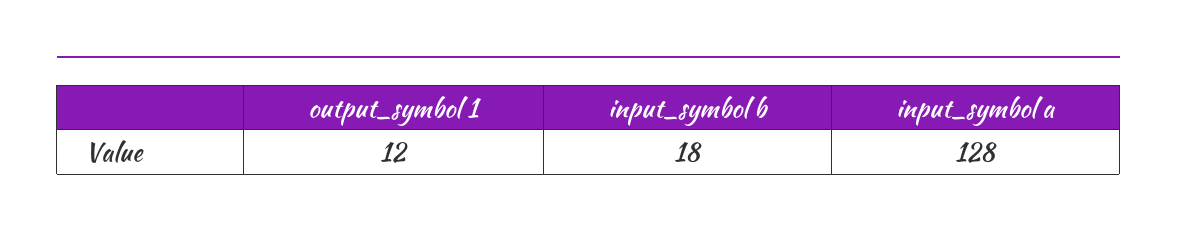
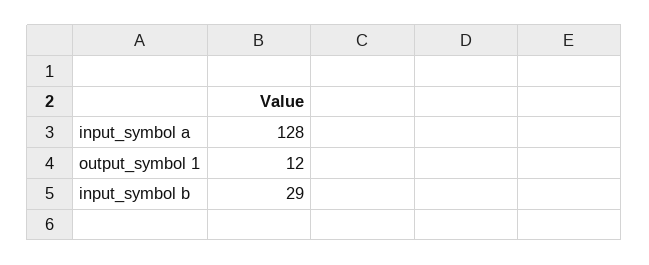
  {
    "output_symbol 1": 12,
-   "input_symbol b": 18,
+   "input_symbol b": 29,
    "input_symbol a": 128
  }

